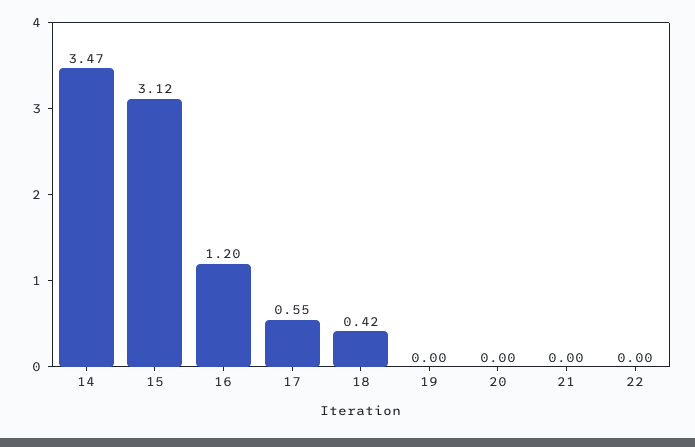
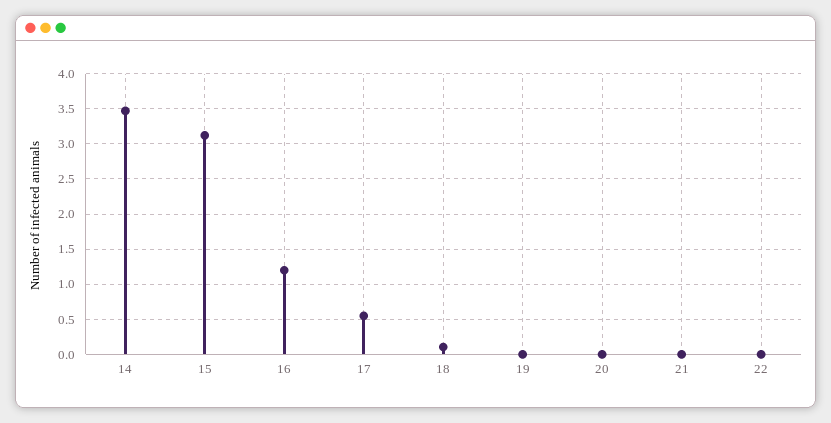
  {
    "14": 3.47,
    "15": 3.12,
    "16": 1.2,
    "17": 0.55,
-   "18": 0.42,
+   "18": 0.1,
    "19": 0,
    "20": 0,
    "21": 0,
    "22": 0
  }

